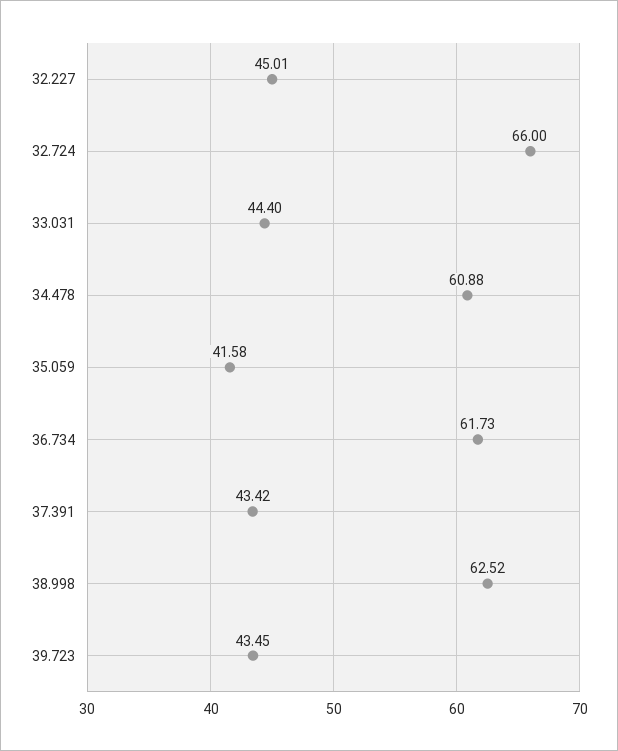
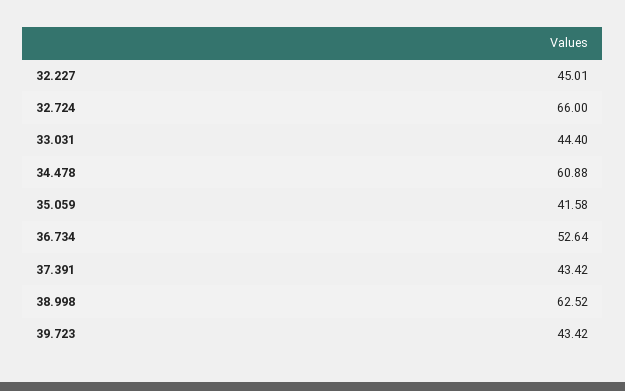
  {
    "32.227": 45.01,
    "32.724": 66,
    "33.031": 44.4,
    "34.478": 60.88,
    "35.059": 41.58,
-   "36.734": 61.73,
+   "36.734": 52.64,
    "37.391": 43.42,
    "38.998": 62.52,
-   "39.723": 43.45
+   "39.723": 43.42
  }

